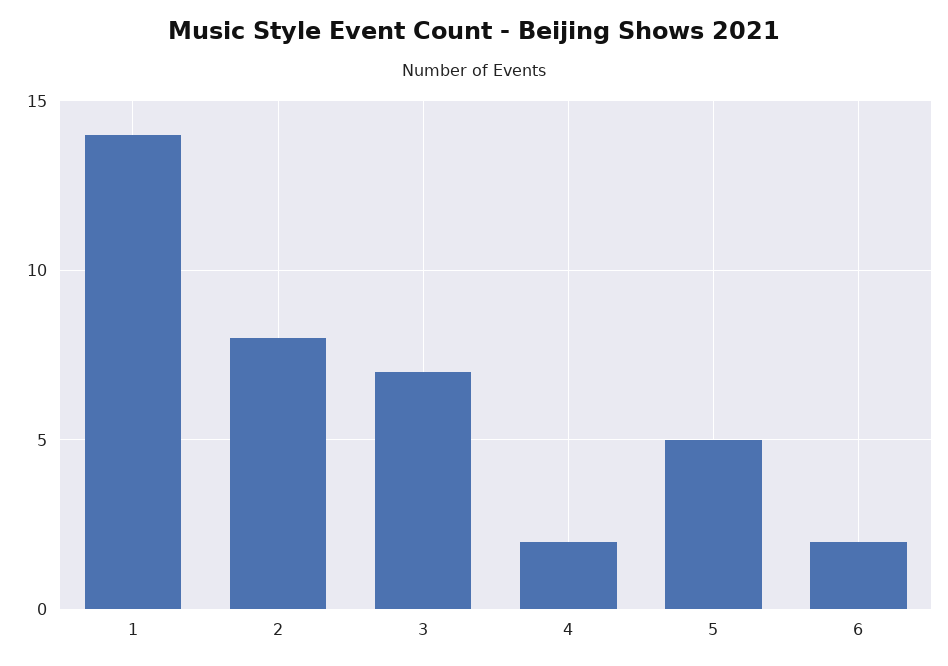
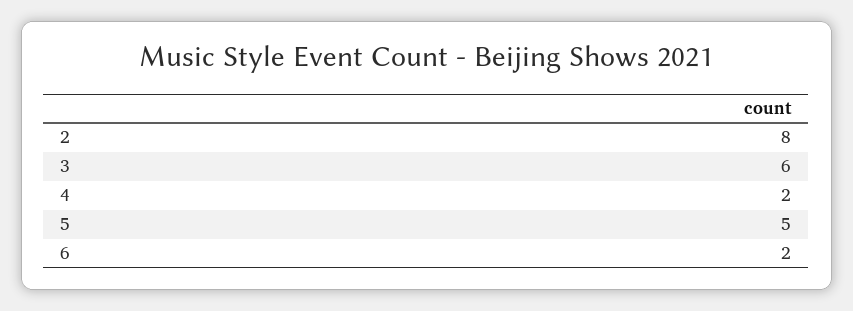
  {
-   "1": 14,
    "2": 8,
-   "3": 7,
+   "3": 6,
    "4": 2,
    "5": 5,
    "6": 2
  }

